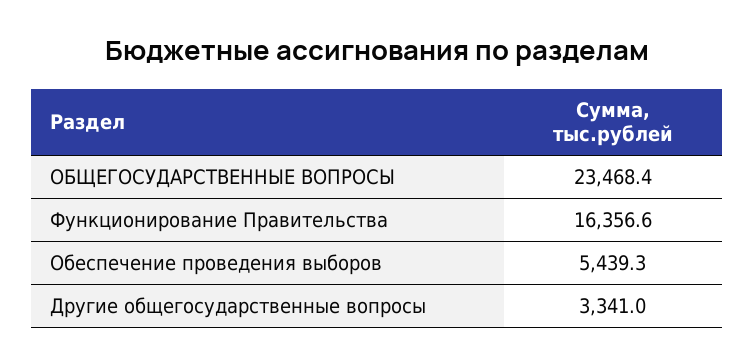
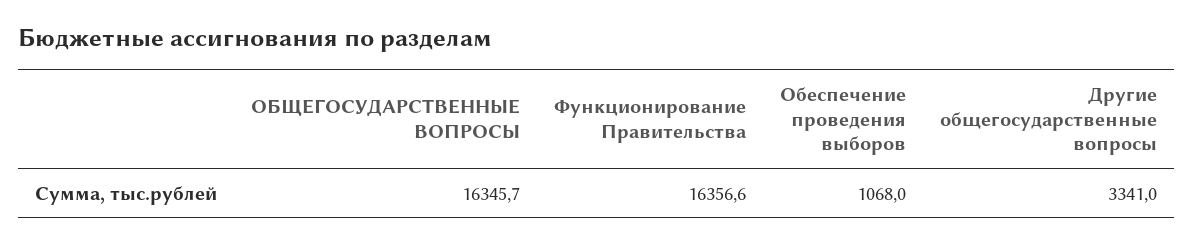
  {
-   "ОБЩЕГОСУДАРСТВЕННЫЕ ВОПРОСЫ": 23468.4,
+   "ОБЩЕГОСУДАРСТВЕННЫЕ ВОПРОСЫ": 16345.7,
    "Функционирование Правительства": 16356.6,
-   "Обеспечение проведения выборов": 5439.3,
+   "Обеспечение проведения выборов": 1068,
    "Другие общегосударственные вопросы": 3341
  }

